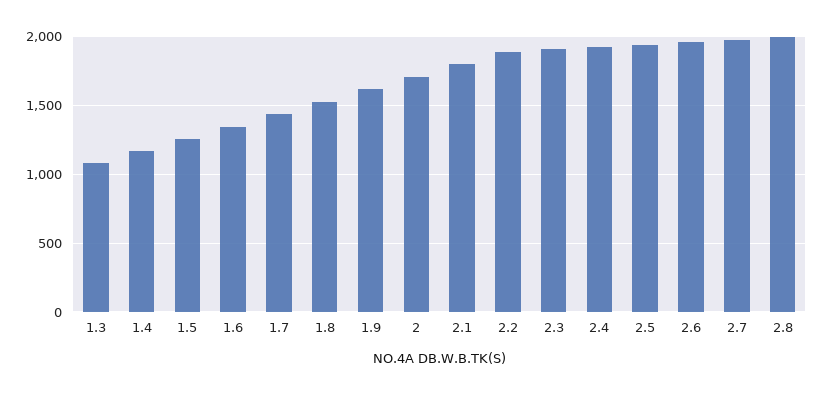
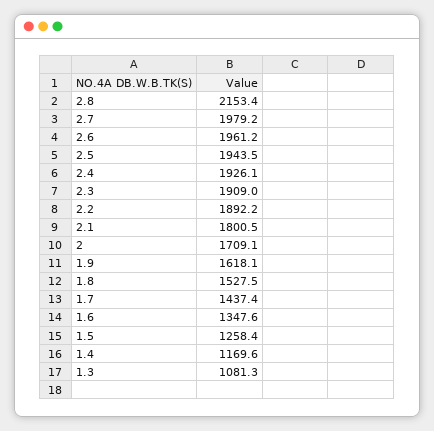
  {
    "1.3": 1081.3,
    "1.4": 1169.6,
    "1.5": 1258.4,
    "1.6": 1347.6,
    "1.7": 1437.4,
    "1.8": 1527.5,
    "1.9": 1618.1,
    "2": 1709.1,
    "2.1": 1800.5,
    "2.2": 1892.2,
    "2.3": 1909,
    "2.4": 1926.1,
    "2.5": 1943.5,
    "2.6": 1961.2,
    "2.7": 1979.2,
-   "2.8": 2000
+   "2.8": 2153.4
  }

